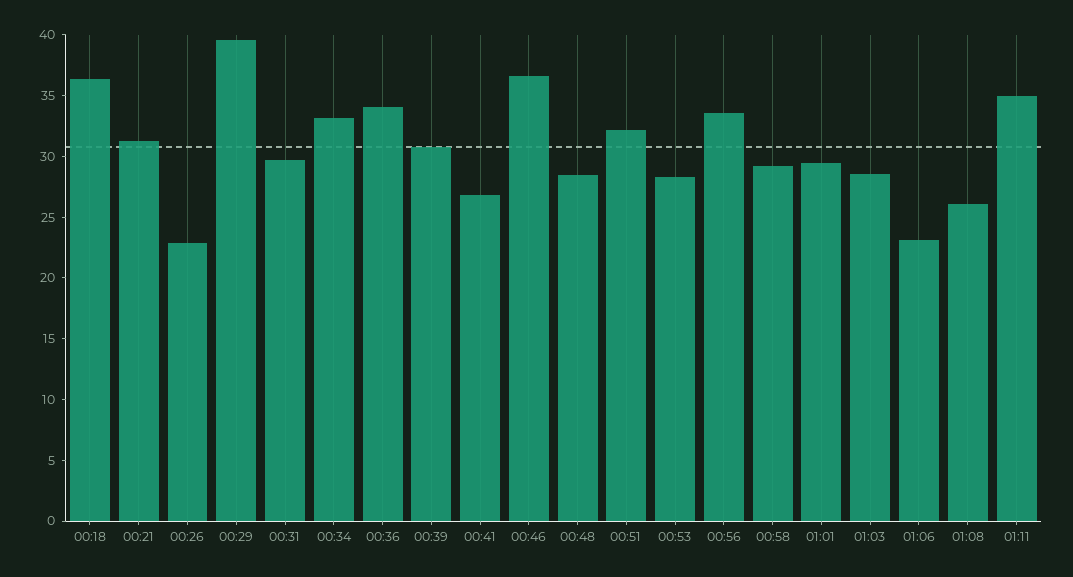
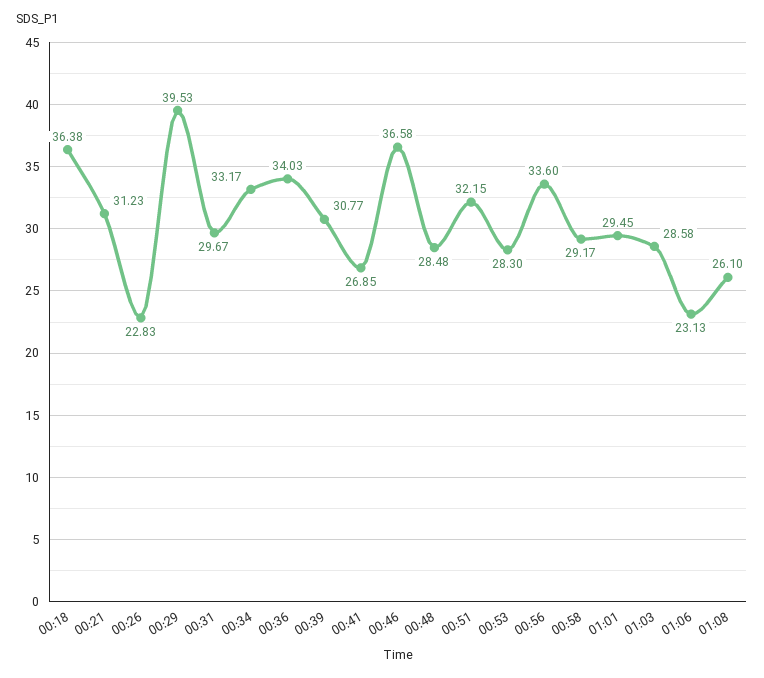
  {
    "00:18": 36.38,
    "00:21": 31.23,
    "00:26": 22.83,
    "00:29": 39.53,
    "00:31": 29.67,
    "00:34": 33.17,
    "00:36": 34.03,
    "00:39": 30.77,
    "00:41": 26.85,
    "00:46": 36.58,
    "00:48": 28.48,
    "00:51": 32.15,
    "00:53": 28.3,
    "00:56": 33.6,
    "00:58": 29.17,
    "01:01": 29.45,
    "01:03": 28.58,
    "01:06": 23.13,
-   "01:08": 26.1,
+   "01:08": 26.1
-   "01:11": 35
  }

